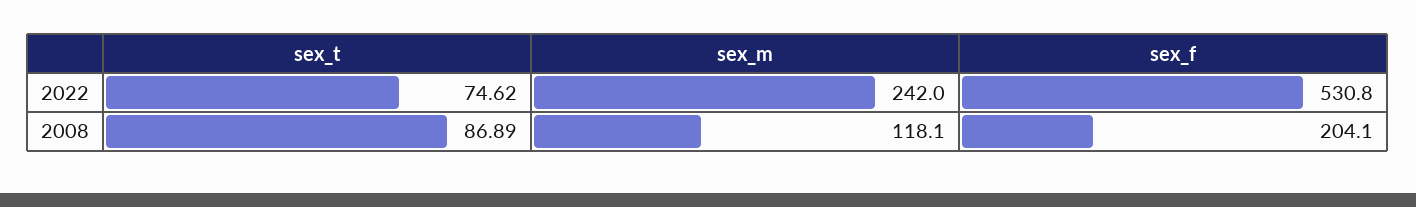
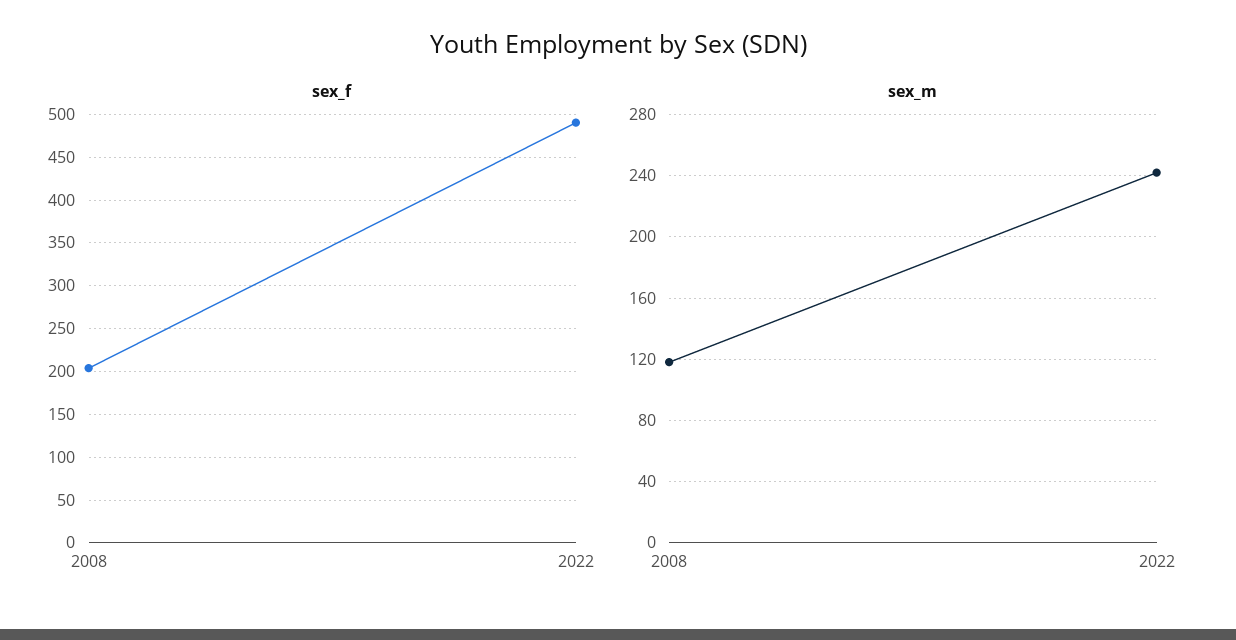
  {
-   "sex_t": {
-     "2022": 74.62,
-     "2008": 86.89
-   },
    "sex_m": {
      "2022": 242,
      "2008": 118.1
    },
    "sex_f": {
-     "2022": 530.8,
+     "2022": 490,
      "2008": 204.1
    }
  }

